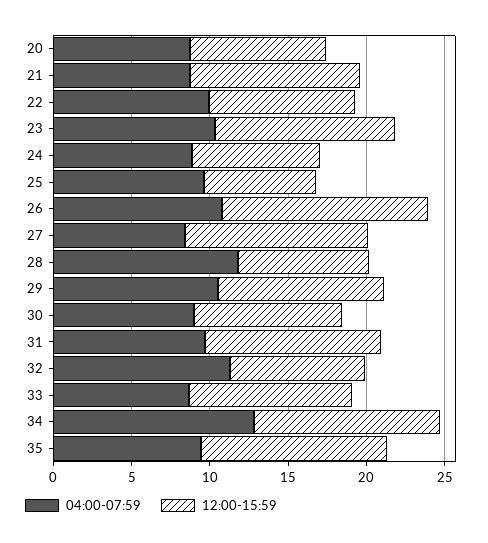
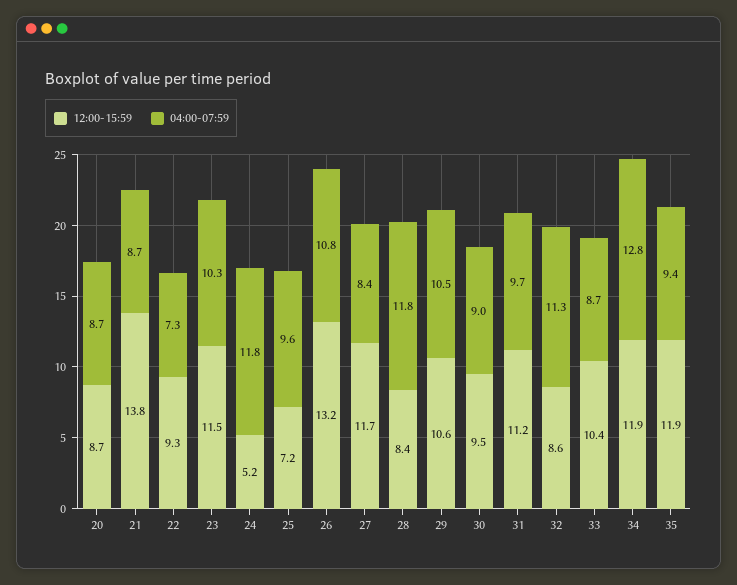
  {
    "04:00-07:59": {
      "20": 8.7,
      "21": 8.7,
-     "22": 10,
+     "22": 7.3,
      "23": 10.3,
-     "24": 9,
+     "24": 11.8,
      "25": 9.6,
      "26": 10.8,
      "27": 8.4,
      "28": 11.8,
      "29": 10.5,
      "30": 9,
      "31": 9.7,
      "32": 11.3,
      "33": 8.7,
      "34": 12.8,
      "35": 9.4
    },
    "12:00-15:59": {
      "20": 8.7,
-     "21": 11,
+     "21": 13.8,
      "22": 9.3,
      "23": 11.5,
-     "24": 8,
+     "24": 5.2,
      "25": 7.2,
      "26": 13.2,
      "27": 11.7,
      "28": 8.4,
      "29": 10.6,
      "30": 9.5,
      "31": 11.2,
      "32": 8.6,
      "33": 10.4,
      "34": 11.9,
      "35": 11.9
    }
  }

